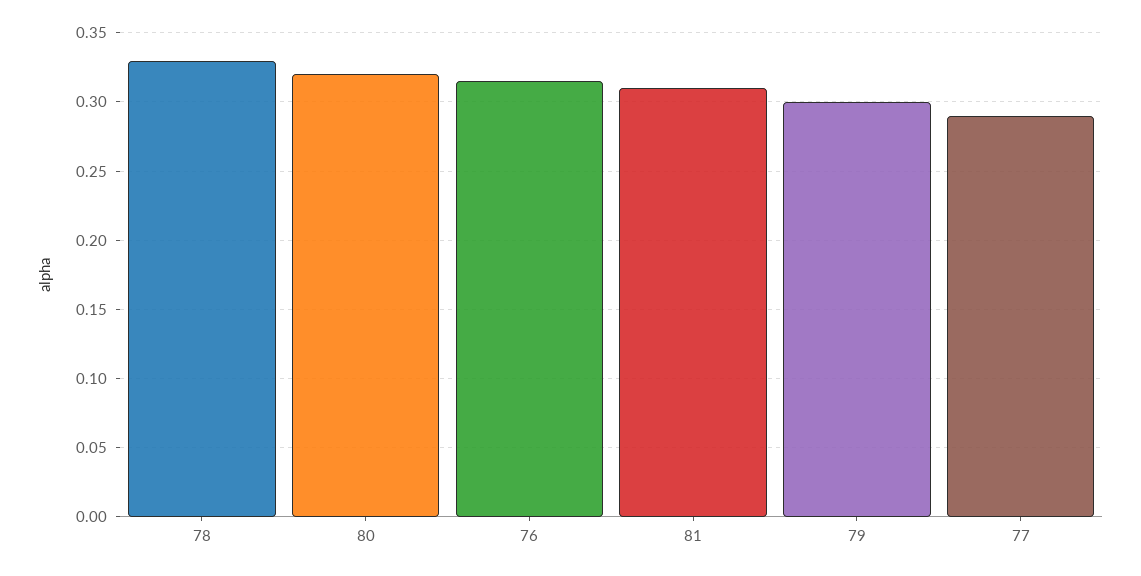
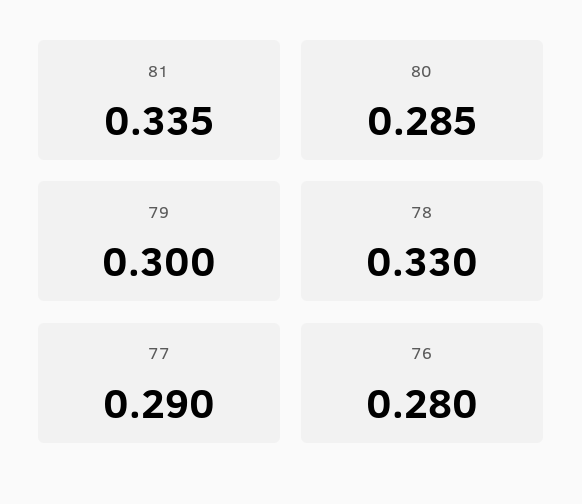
  {
    "78": 0.33,
-   "80": 0.32,
+   "80": 0.285,
-   "76": 0.315,
+   "76": 0.28,
-   "81": 0.31,
+   "81": 0.335,
    "79": 0.3,
    "77": 0.29
  }

